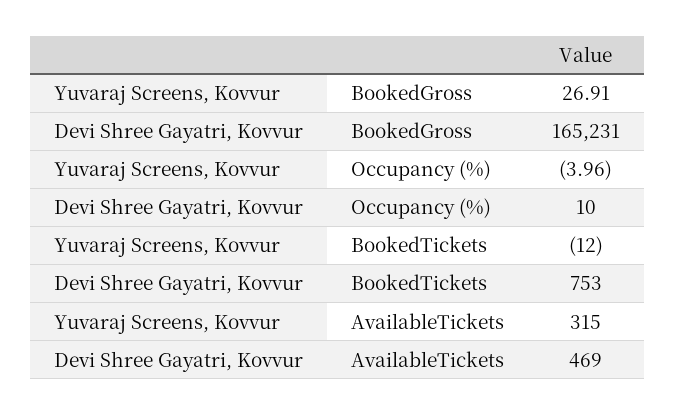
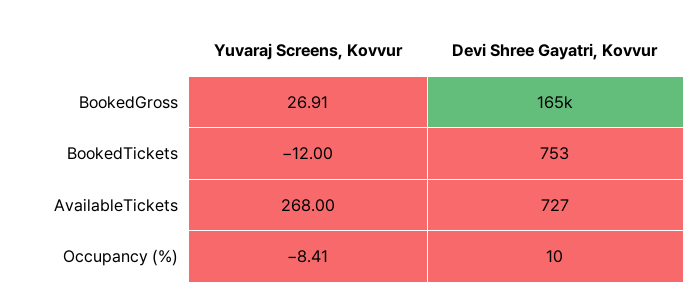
  {
    "Yuvaraj Screens, Kovvur": {
      "BookedGross": 26.91,
-     "Occupancy (%)": -3.96,
+     "Occupancy (%)": -8.41,
      "BookedTickets": -12,
-     "AvailableTickets": 315
+     "AvailableTickets": 268
    },
    "Devi Shree Gayatri, Kovvur": {
      "BookedGross": 165231,
      "Occupancy (%)": 10,
      "BookedTickets": 753,
-     "AvailableTickets": 469
+     "AvailableTickets": 727
    }
  }

